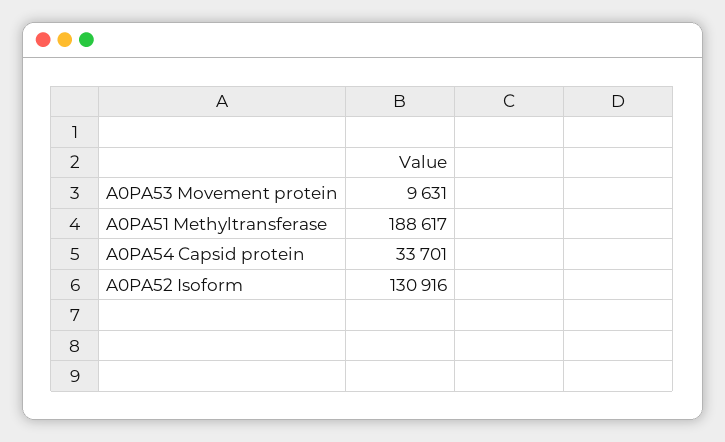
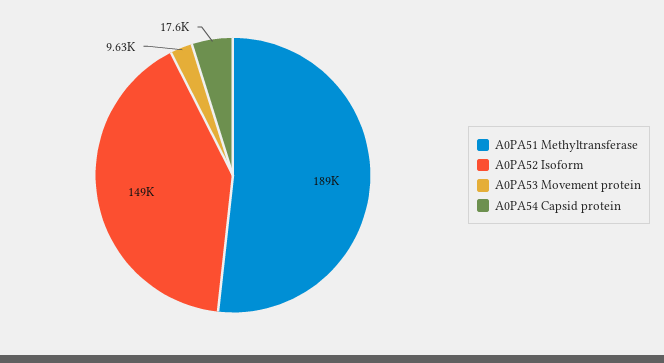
  {
    "A0PA53 Movement protein": 9631,
    "A0PA51 Methyltransferase": 188617,
-   "A0PA54 Capsid protein": 33701,
+   "A0PA54 Capsid protein": 17600,
-   "A0PA52 Isoform": 130916
+   "A0PA52 Isoform": 149000
  }

